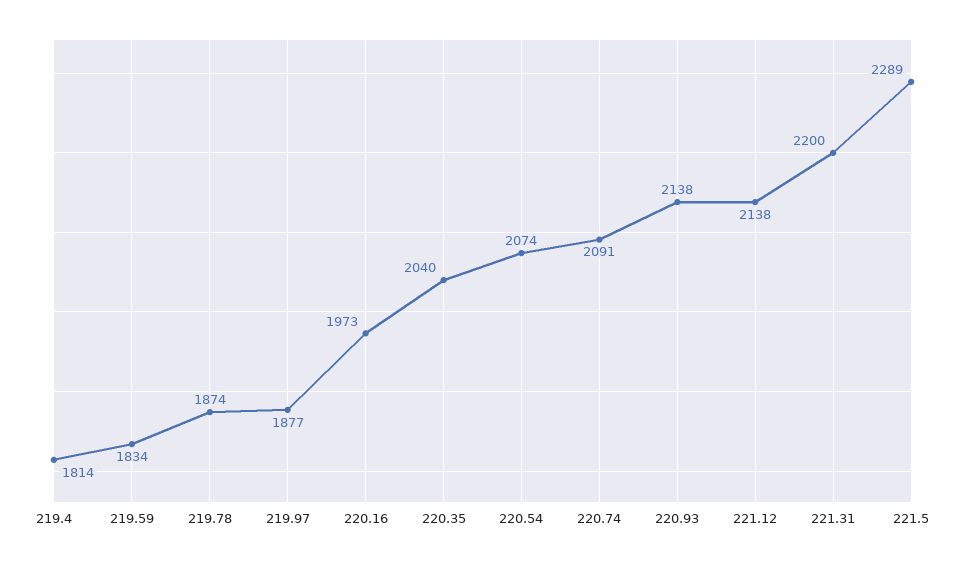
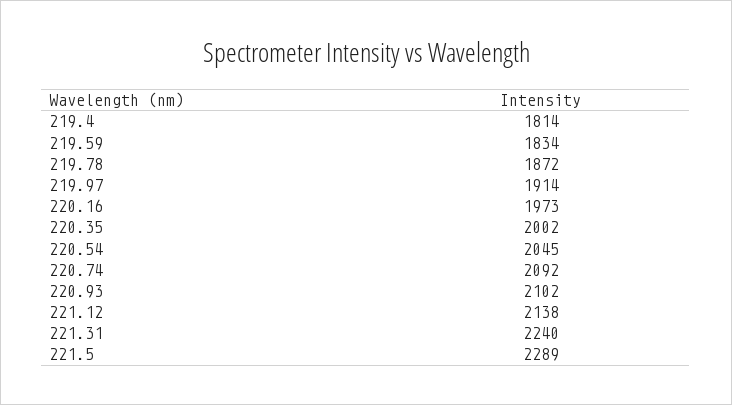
  {
    "219.4": 1814,
    "219.59": 1834,
-   "219.78": 1874,
+   "219.78": 1872,
-   "219.97": 1877,
+   "219.97": 1914,
    "220.16": 1973,
-   "220.35": 2040,
+   "220.35": 2002,
-   "220.54": 2074,
+   "220.54": 2045,
-   "220.74": 2091,
+   "220.74": 2092,
-   "220.93": 2138,
+   "220.93": 2102,
    "221.12": 2138,
-   "221.31": 2200,
+   "221.31": 2240,
    "221.5": 2289
  }

